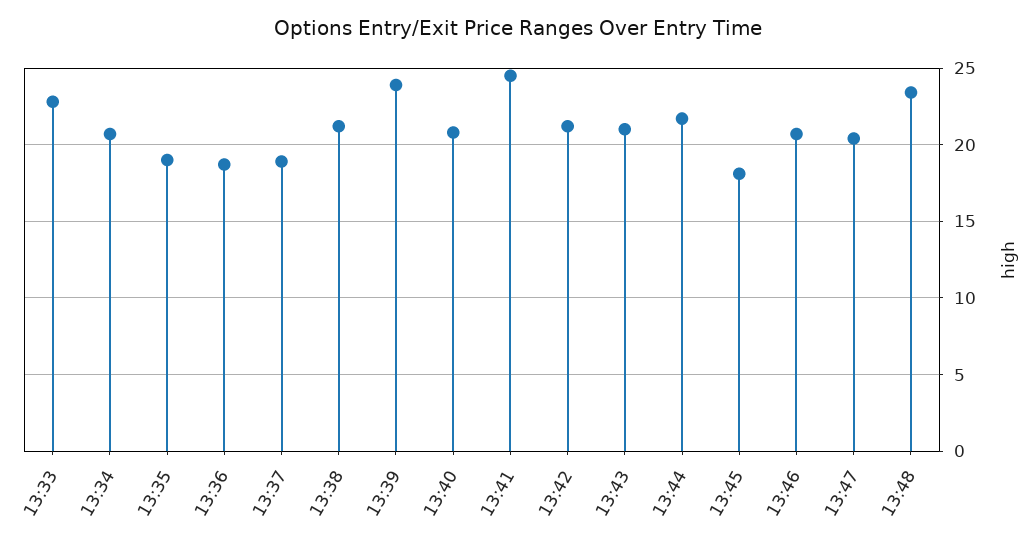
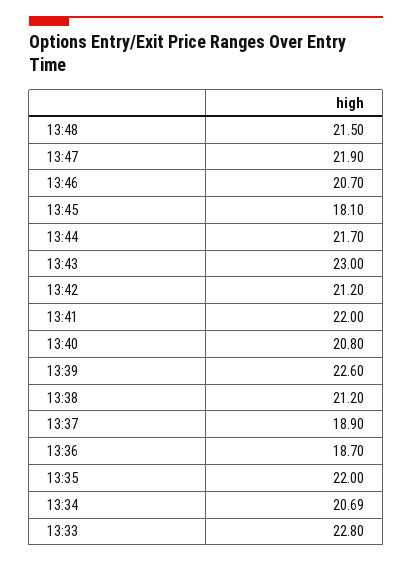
  {
    "13:33": 22.8,
    "13:34": 20.69,
-   "13:35": 19,
+   "13:35": 22,
    "13:36": 18.7,
    "13:37": 18.9,
    "13:38": 21.2,
-   "13:39": 24,
+   "13:39": 22.6,
    "13:40": 20.8,
-   "13:41": 24.5,
+   "13:41": 22,
    "13:42": 21.2,
-   "13:43": 21,
+   "13:43": 23,
    "13:44": 21.7,
    "13:45": 18.1,
    "13:46": 20.7,
-   "13:47": 20.5,
+   "13:47": 21.9,
-   "13:48": 23.5
+   "13:48": 21.5
  }

